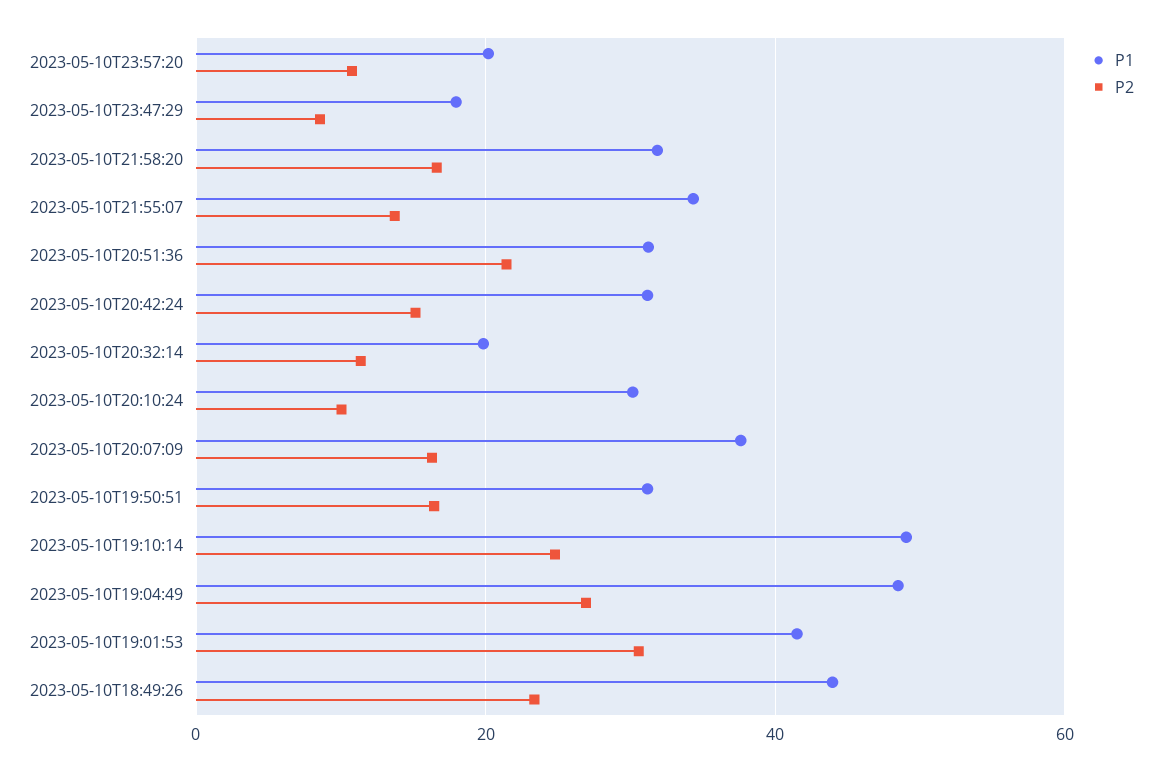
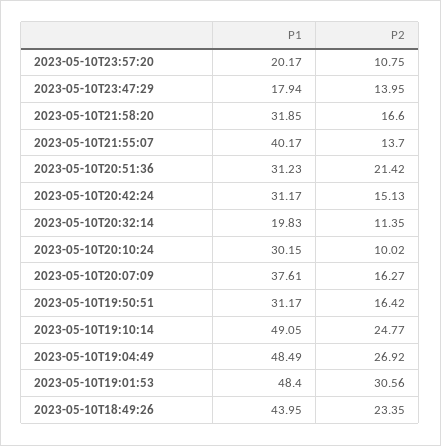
  {
    "P1": {
      "2023-05-10T23:57:20": 20.17,
      "2023-05-10T23:47:29": 17.94,
      "2023-05-10T21:58:20": 31.85,
-     "2023-05-10T21:55:07": 34,
+     "2023-05-10T21:55:07": 40.17,
      "2023-05-10T20:51:36": 31.23,
      "2023-05-10T20:42:24": 31.17,
      "2023-05-10T20:32:14": 19.83,
      "2023-05-10T20:10:24": 30.15,
      "2023-05-10T20:07:09": 37.61,
      "2023-05-10T19:50:51": 31.17,
      "2023-05-10T19:10:14": 49.05,
      "2023-05-10T19:04:49": 48.49,
-     "2023-05-10T19:01:53": 42,
+     "2023-05-10T19:01:53": 48.4,
      "2023-05-10T18:49:26": 43.95
    },
    "P2": {
      "2023-05-10T23:57:20": 10.75,
-     "2023-05-10T23:47:29": 8,
+     "2023-05-10T23:47:29": 13.95,
      "2023-05-10T21:58:20": 16.6,
      "2023-05-10T21:55:07": 13.7,
      "2023-05-10T20:51:36": 21.42,
      "2023-05-10T20:42:24": 15.13,
      "2023-05-10T20:32:14": 11.35,
      "2023-05-10T20:10:24": 10.02,
      "2023-05-10T20:07:09": 16.27,
      "2023-05-10T19:50:51": 16.42,
      "2023-05-10T19:10:14": 24.77,
      "2023-05-10T19:04:49": 26.92,
      "2023-05-10T19:01:53": 30.56,
      "2023-05-10T18:49:26": 23.35
    }
  }

